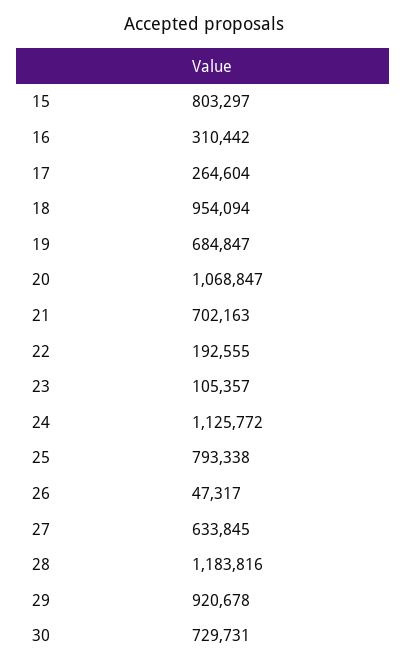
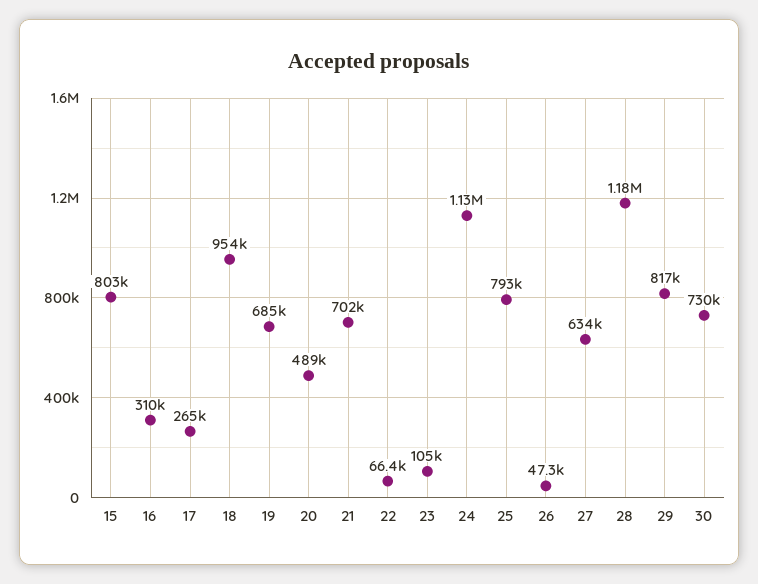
  {
    "15": 803297,
    "16": 310442,
    "17": 264604,
    "18": 954094,
    "19": 684847,
-   "20": 1068847,
+   "20": 489000,
    "21": 702163,
-   "22": 192555,
+   "22": 66400,
    "23": 105357,
    "24": 1125772,
    "25": 793338,
    "26": 47317,
    "27": 633845,
    "28": 1183816,
-   "29": 920678,
+   "29": 817000,
    "30": 729731
  }

